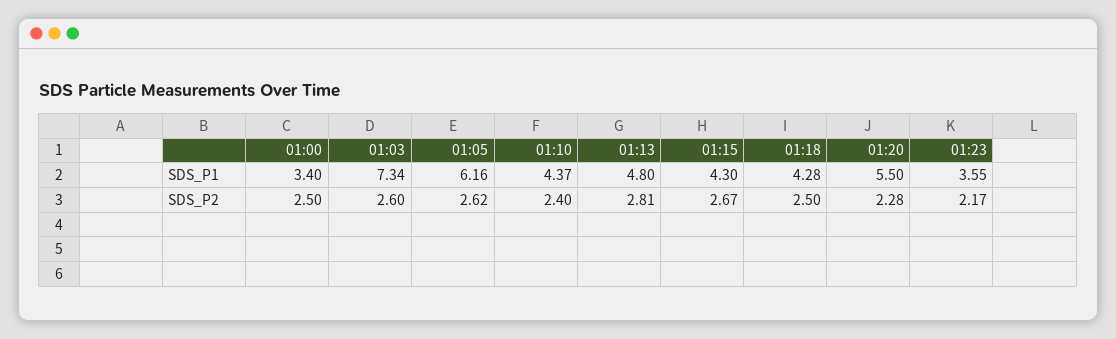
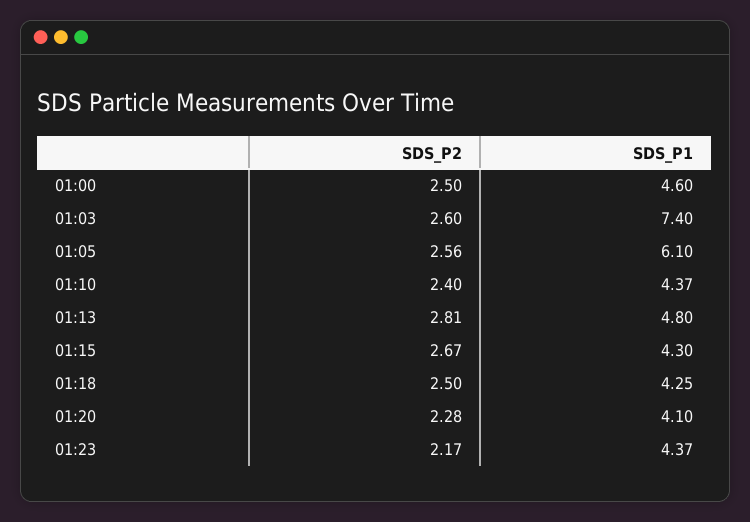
  {
    "01:00": {
-     "SDS_P1": 3.4,
+     "SDS_P1": 4.6,
      "SDS_P2": 2.5
    },
    "01:03": {
-     "SDS_P1": 7.34,
+     "SDS_P1": 7.4,
      "SDS_P2": 2.6
    },
    "01:05": {
-     "SDS_P1": 6.16,
+     "SDS_P1": 6.1,
-     "SDS_P2": 2.62
+     "SDS_P2": 2.56
    },
    "01:10": {
      "SDS_P1": 4.37,
      "SDS_P2": 2.4
    },
    "01:13": {
      "SDS_P1": 4.8,
      "SDS_P2": 2.81
    },
    "01:15": {
      "SDS_P1": 4.3,
      "SDS_P2": 2.67
    },
    "01:18": {
-     "SDS_P1": 4.28,
+     "SDS_P1": 4.25,
      "SDS_P2": 2.5
    },
    "01:20": {
-     "SDS_P1": 5.5,
+     "SDS_P1": 4.1,
      "SDS_P2": 2.28
    },
    "01:23": {
-     "SDS_P1": 3.55,
+     "SDS_P1": 4.37,
      "SDS_P2": 2.17
    }
  }

